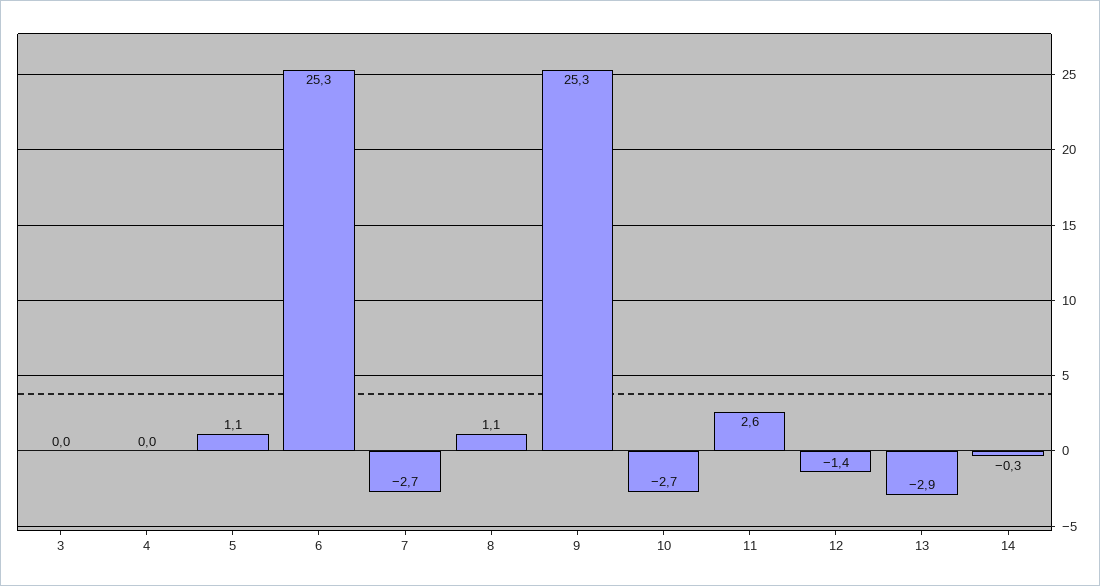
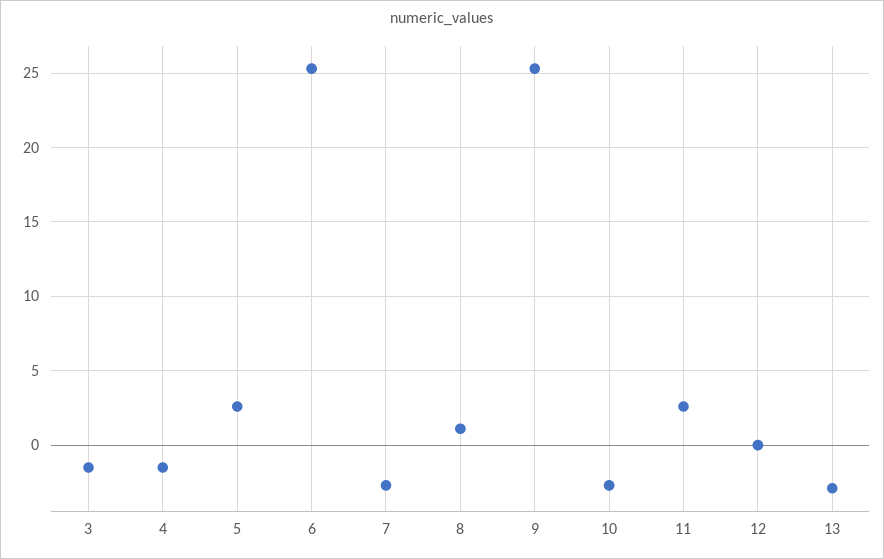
  {
-   "3": 0,
+   "3": -1.5,
-   "4": 0,
+   "4": -1.5,
-   "5": 1.1,
+   "5": 2.5,
    "6": 25.3,
    "7": -2.7,
    "8": 1.1,
    "9": 25.3,
    "10": -2.7,
    "11": 2.6,
-   "12": -1.4,
+   "12": 0,
-   "13": -2.9,
+   "13": -2.9
-   "14": -0.3
  }

